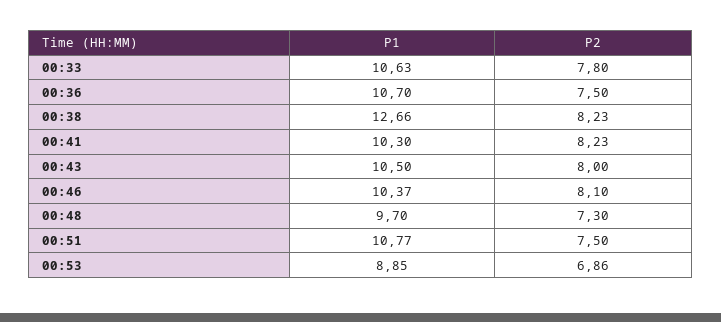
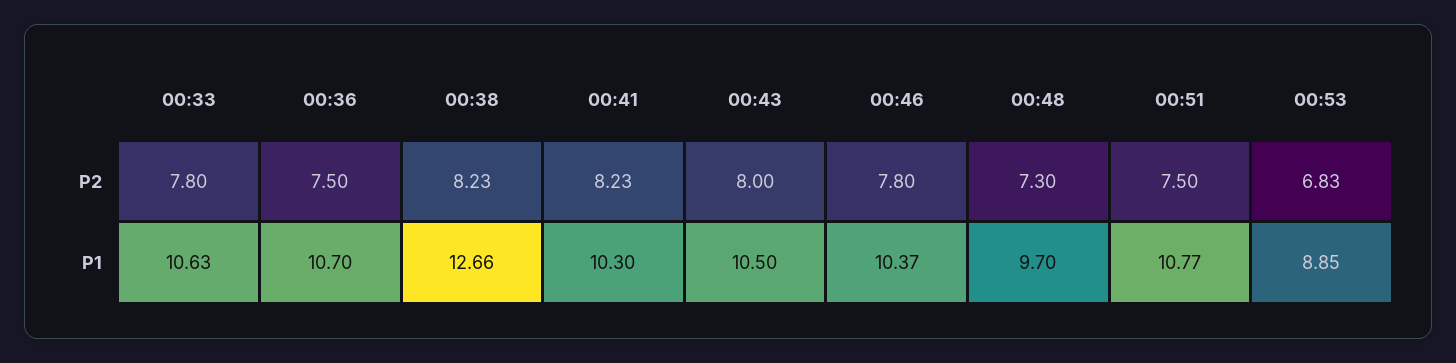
  {
    "P1": {
      "00:33": 10.63,
      "00:36": 10.7,
      "00:38": 12.66,
      "00:41": 10.3,
      "00:43": 10.5,
      "00:46": 10.37,
      "00:48": 9.7,
      "00:51": 10.77,
      "00:53": 8.85
    },
    "P2": {
      "00:33": 7.8,
      "00:36": 7.5,
      "00:38": 8.23,
      "00:41": 8.23,
      "00:43": 8,
-     "00:46": 8.1,
+     "00:46": 7.8,
      "00:48": 7.3,
      "00:51": 7.5,
-     "00:53": 6.86
+     "00:53": 6.83
    }
  }

